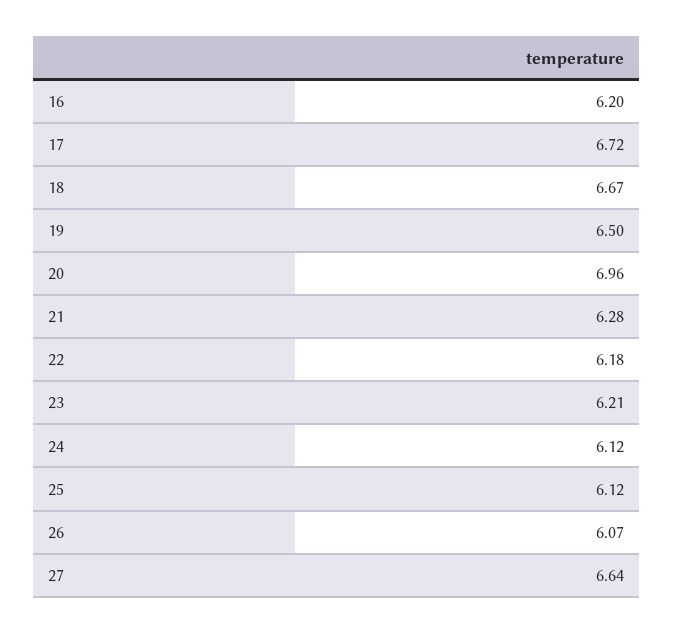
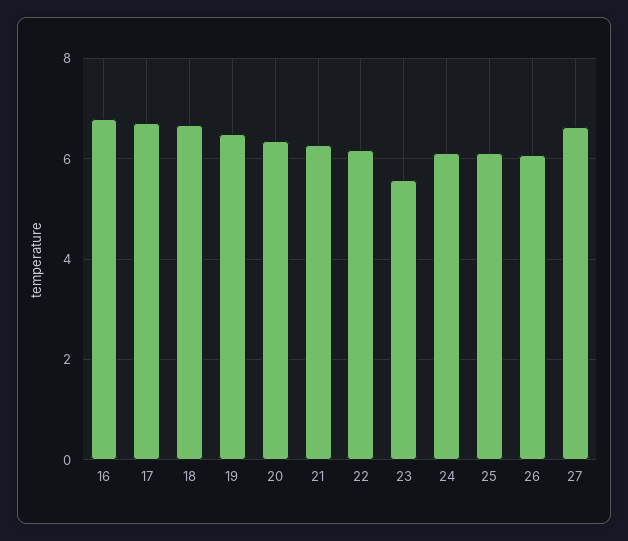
  {
-   "16": 6.2,
+   "16": 6.8,
    "17": 6.72,
    "18": 6.67,
    "19": 6.5,
-   "20": 6.96,
+   "20": 6.4,
    "21": 6.28,
    "22": 6.18,
-   "23": 6.21,
+   "23": 5.6,
    "24": 6.12,
    "25": 6.12,
    "26": 6.07,
    "27": 6.64
  }

